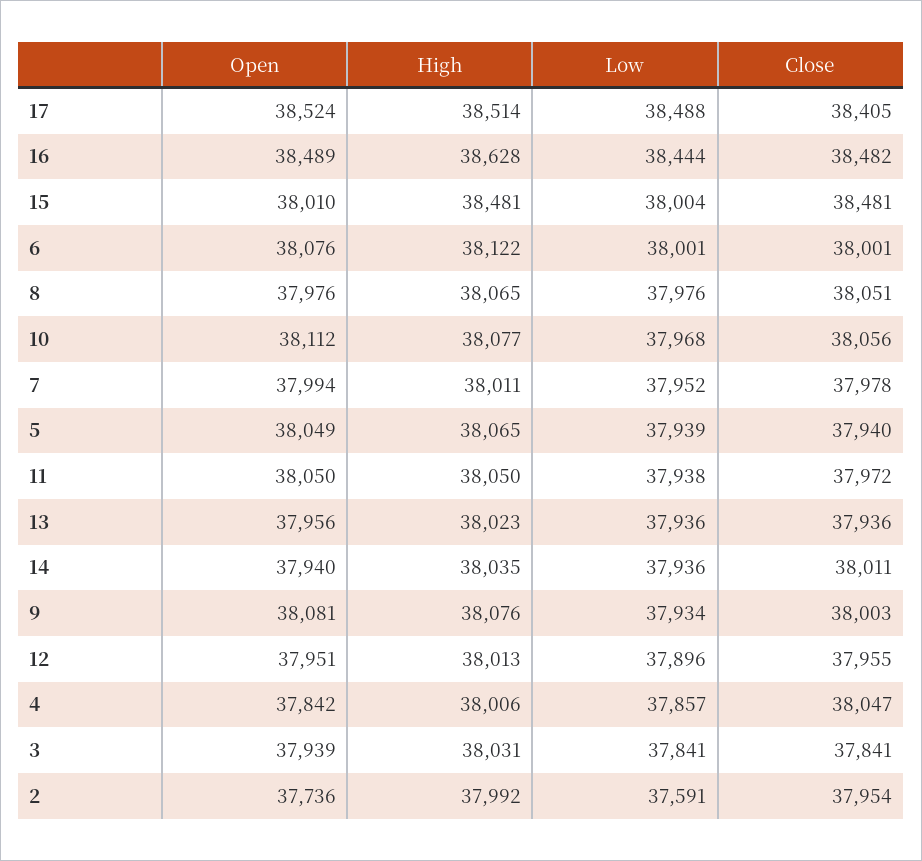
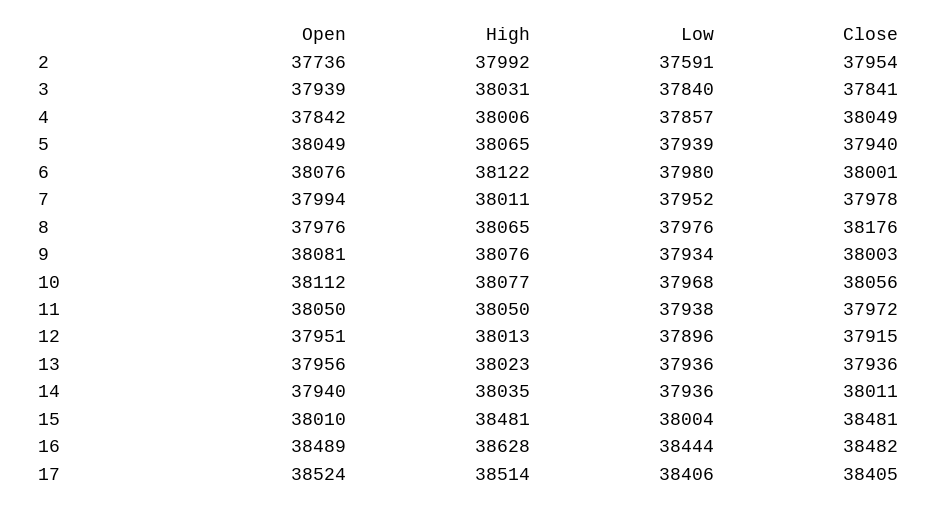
  {
    "Open": {
      "17": 38524,
      "16": 38489,
      "15": 38010,
      "6": 38076,
      "8": 37976,
      "10": 38112,
      "7": 37994,
      "5": 38049,
      "11": 38050,
      "13": 37956,
      "14": 37940,
      "9": 38081,
      "12": 37951,
      "4": 37842,
      "3": 37939,
      "2": 37736
    },
    "High": {
      "17": 38514,
      "16": 38628,
      "15": 38481,
      "6": 38122,
      "8": 38065,
      "10": 38077,
      "7": 38011,
      "5": 38065,
      "11": 38050,
      "13": 38023,
      "14": 38035,
      "9": 38076,
      "12": 38013,
      "4": 38006,
      "3": 38031,
      "2": 37992
    },
    "Low": {
-     "17": 38488,
+     "17": 38406,
      "16": 38444,
      "15": 38004,
-     "6": 38001,
+     "6": 37980,
      "8": 37976,
      "10": 37968,
      "7": 37952,
      "5": 37939,
      "11": 37938,
      "13": 37936,
      "14": 37936,
      "9": 37934,
      "12": 37896,
      "4": 37857,
-     "3": 37841,
+     "3": 37840,
      "2": 37591
    },
    "Close": {
      "17": 38405,
      "16": 38482,
      "15": 38481,
      "6": 38001,
-     "8": 38051,
+     "8": 38176,
      "10": 38056,
      "7": 37978,
      "5": 37940,
      "11": 37972,
      "13": 37936,
      "14": 38011,
      "9": 38003,
-     "12": 37955,
+     "12": 37915,
-     "4": 38047,
+     "4": 38049,
      "3": 37841,
      "2": 37954
    }
  }

